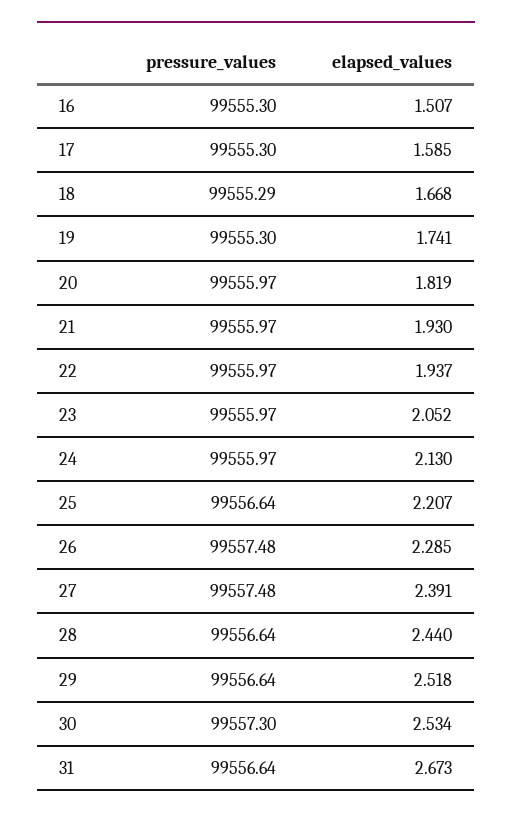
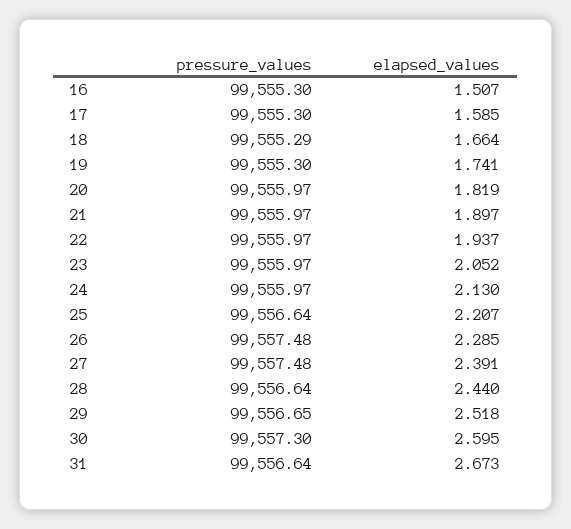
  {
    "pressure_values": {
      "16": 99555.3,
      "17": 99555.3,
      "18": 99555.29,
      "19": 99555.3,
      "20": 99555.97,
      "21": 99555.97,
      "22": 99555.97,
      "23": 99555.97,
      "24": 99555.97,
      "25": 99556.64,
      "26": 99557.48,
      "27": 99557.48,
      "28": 99556.64,
-     "29": 99556.64,
+     "29": 99556.65,
      "30": 99557.3,
      "31": 99556.64
    },
    "elapsed_values": {
      "16": 1.507,
      "17": 1.585,
-     "18": 1.668,
+     "18": 1.664,
      "19": 1.741,
      "20": 1.819,
-     "21": 1.93,
+     "21": 1.897,
      "22": 1.937,
      "23": 2.052,
      "24": 2.13,
      "25": 2.207,
      "26": 2.285,
      "27": 2.391,
      "28": 2.44,
      "29": 2.518,
-     "30": 2.534,
+     "30": 2.595,
      "31": 2.673
    }
  }

